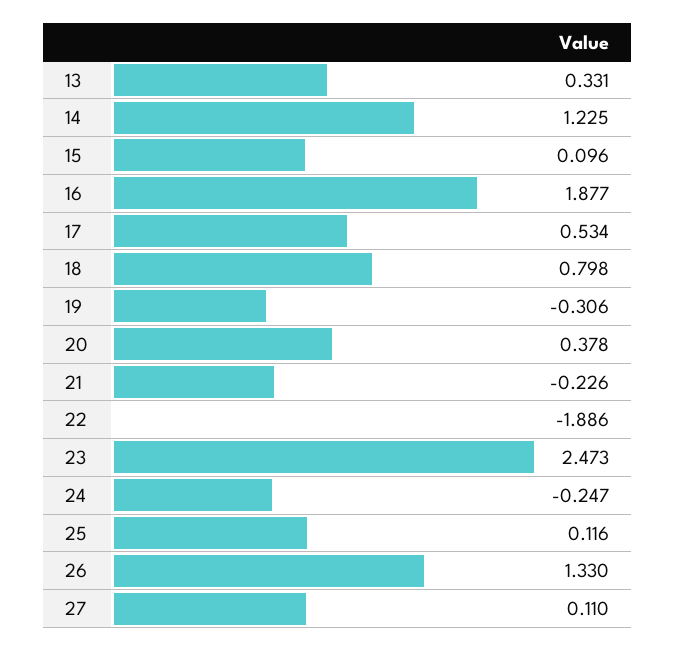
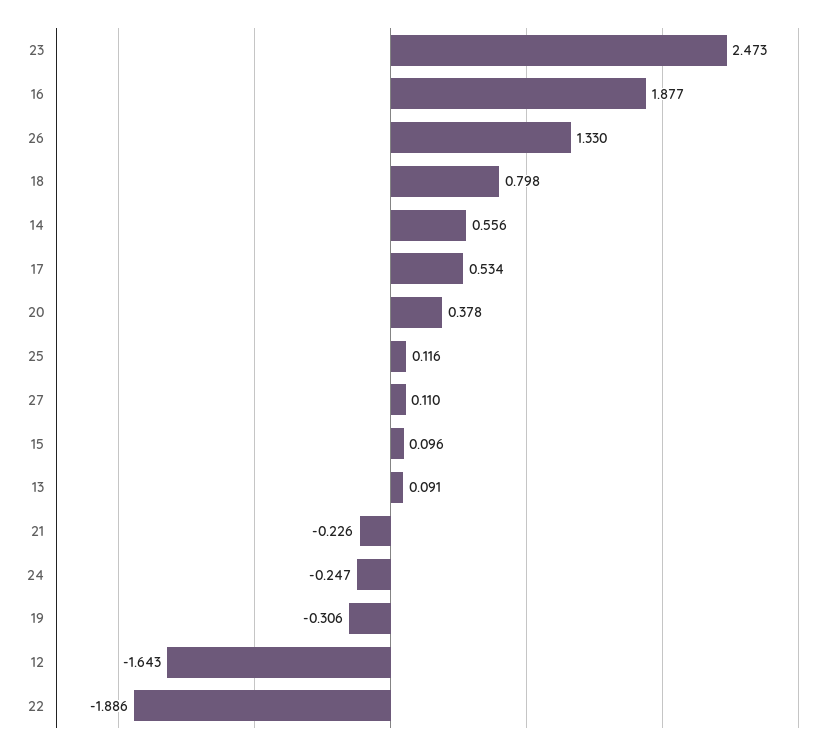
  {
-   "13": 0.331,
+   "13": 0.091,
-   "14": 1.225,
+   "14": 0.556,
    "15": 0.096,
    "16": 1.877,
    "17": 0.534,
    "18": 0.798,
    "19": -0.306,
    "20": 0.378,
    "21": -0.226,
    "22": -1.886,
    "23": 2.473,
    "24": -0.247,
    "25": 0.116,
    "26": 1.33,
-   "27": 0.11
+   "27": 0.11,
+   "12": -1.643
  }

